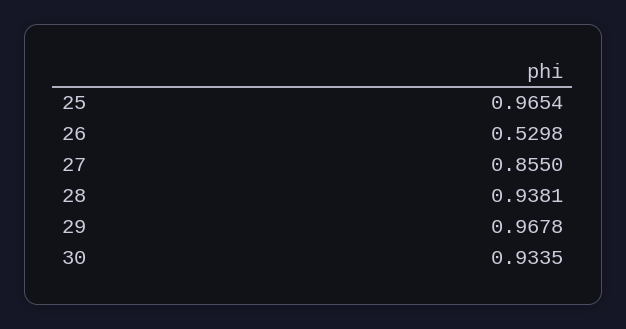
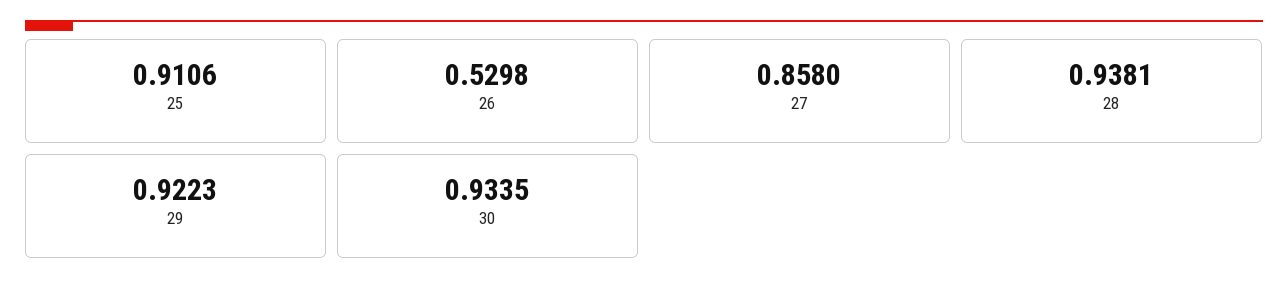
  {
-   "25": 0.9654,
+   "25": 0.9106,
    "26": 0.5298,
-   "27": 0.855,
+   "27": 0.858,
    "28": 0.9381,
-   "29": 0.9678,
+   "29": 0.9223,
    "30": 0.9335
  }

